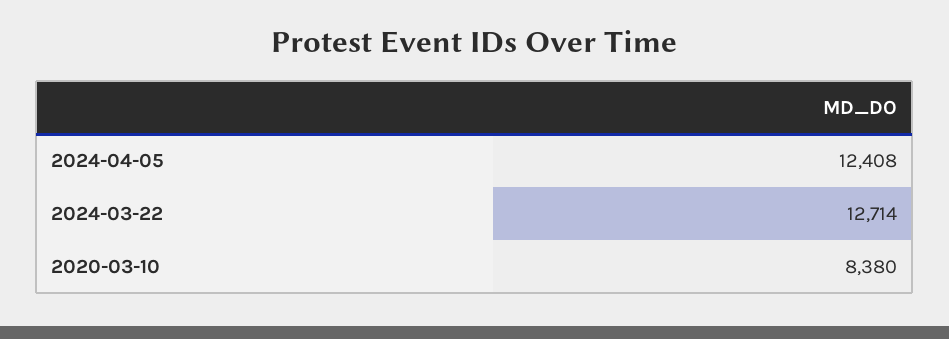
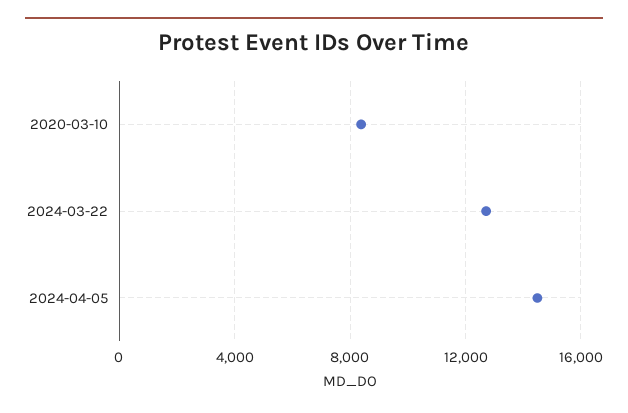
  {
-   "2024-04-05": 12408,
+   "2024-04-05": 14500,
    "2024-03-22": 12714,
    "2020-03-10": 8380
  }

